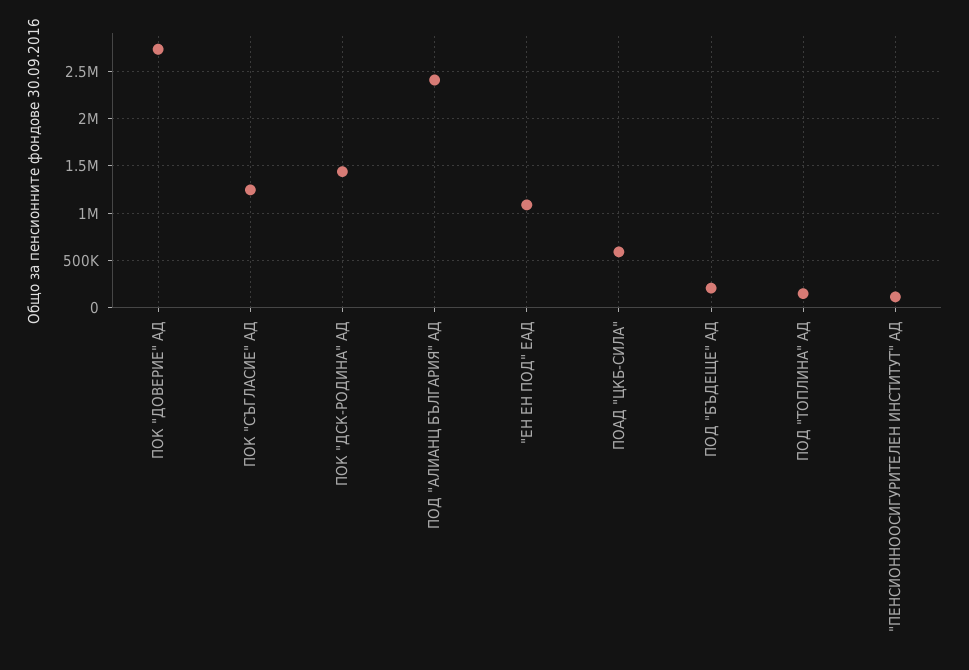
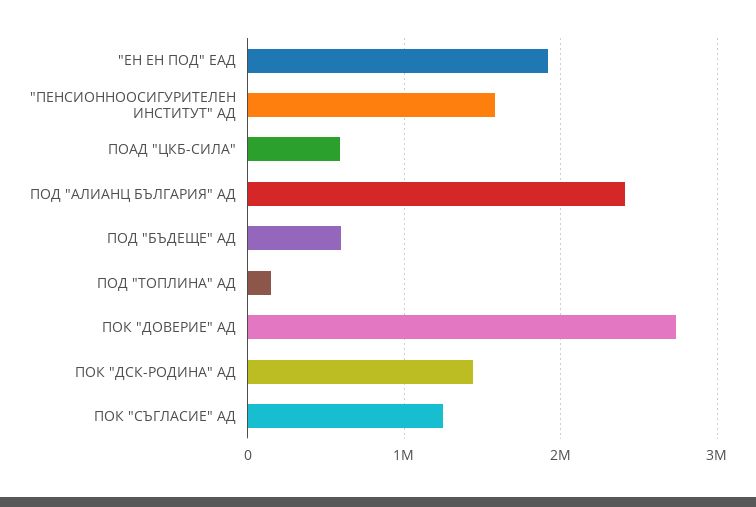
  {
    "ПОК \"ДОВЕРИЕ\" АД": 2700000,
    "ПОК \"СЪГЛАСИЕ\" АД": 1200000,
    "ПОК \"ДСК-РОДИНА\" АД": 1400000,
    "ПОД \"АЛИАНЦ БЪЛГАРИЯ\" АД": 2400000,
-   "\"ЕН ЕН ПОД\" ЕАД": 1100000,
+   "\"ЕН ЕН ПОД\" ЕАД": 1900000,
    "ПОАД \"ЦКБ-СИЛА\"": 600000,
-   "ПОД \"БЪДЕЩЕ\" АД": 200000,
+   "ПОД \"БЪДЕЩЕ\" АД": 600000,
    "ПОД \"ТОПЛИНА\" АД": 200000,
-   "\"ПЕНСИОННООСИГУРИТЕЛЕН ИНСТИТУТ\" АД": 100000
+   "\"ПЕНСИОННООСИГУРИТЕЛЕН ИНСТИТУТ\" АД": 1600000
  }

